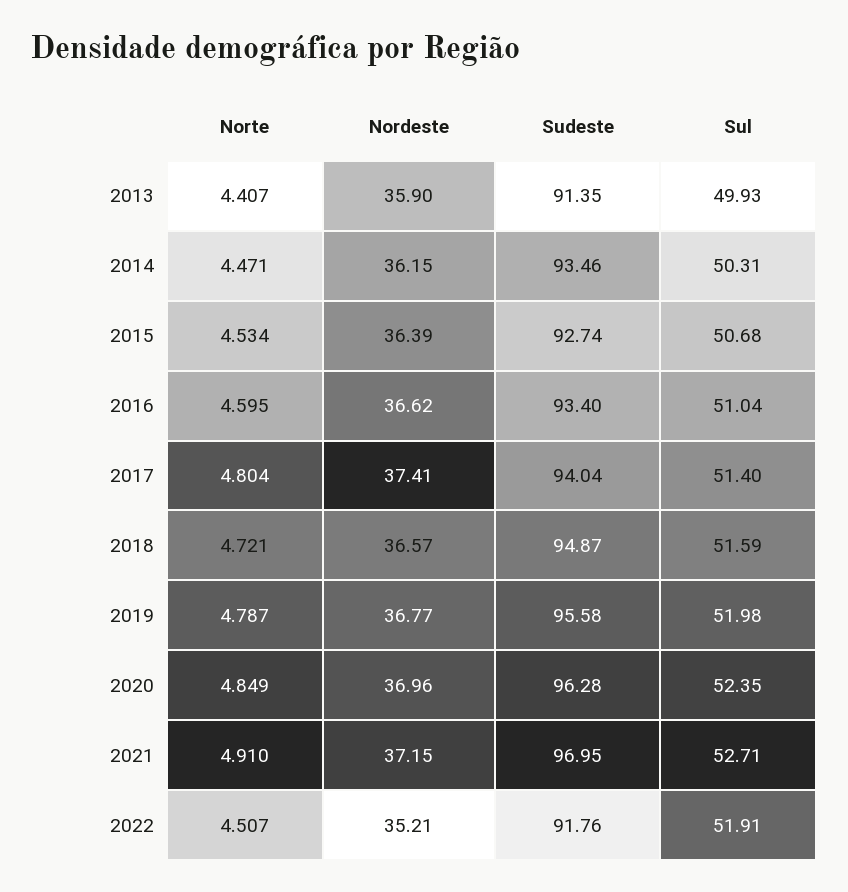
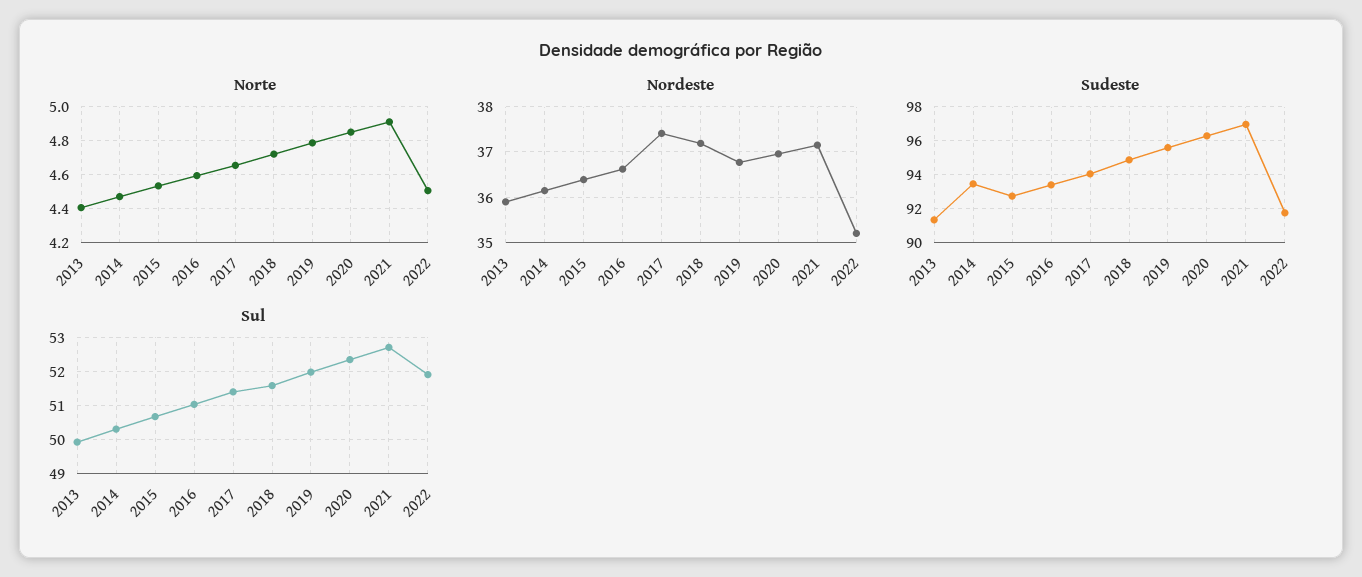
  {
    "Norte": {
      "2013": 4.407,
      "2014": 4.471,
      "2015": 4.534,
      "2016": 4.595,
-     "2017": 4.804,
+     "2017": 4.65,
      "2018": 4.721,
      "2019": 4.787,
      "2020": 4.849,
      "2021": 4.91,
      "2022": 4.507
    },
    "Nordeste": {
      "2013": 35.9,
      "2014": 36.15,
      "2015": 36.39,
      "2016": 36.62,
      "2017": 37.41,
-     "2018": 36.57,
+     "2018": 37.2,
      "2019": 36.77,
      "2020": 36.96,
      "2021": 37.15,
      "2022": 35.21
    },
    "Sudeste": {
      "2013": 91.35,
      "2014": 93.46,
      "2015": 92.74,
      "2016": 93.4,
      "2017": 94.04,
      "2018": 94.87,
      "2019": 95.58,
      "2020": 96.28,
      "2021": 96.95,
      "2022": 91.76
    },
    "Sul": {
      "2013": 49.93,
      "2014": 50.31,
      "2015": 50.68,
      "2016": 51.04,
      "2017": 51.4,
      "2018": 51.59,
      "2019": 51.98,
      "2020": 52.35,
      "2021": 52.71,
      "2022": 51.91
    }
  }

